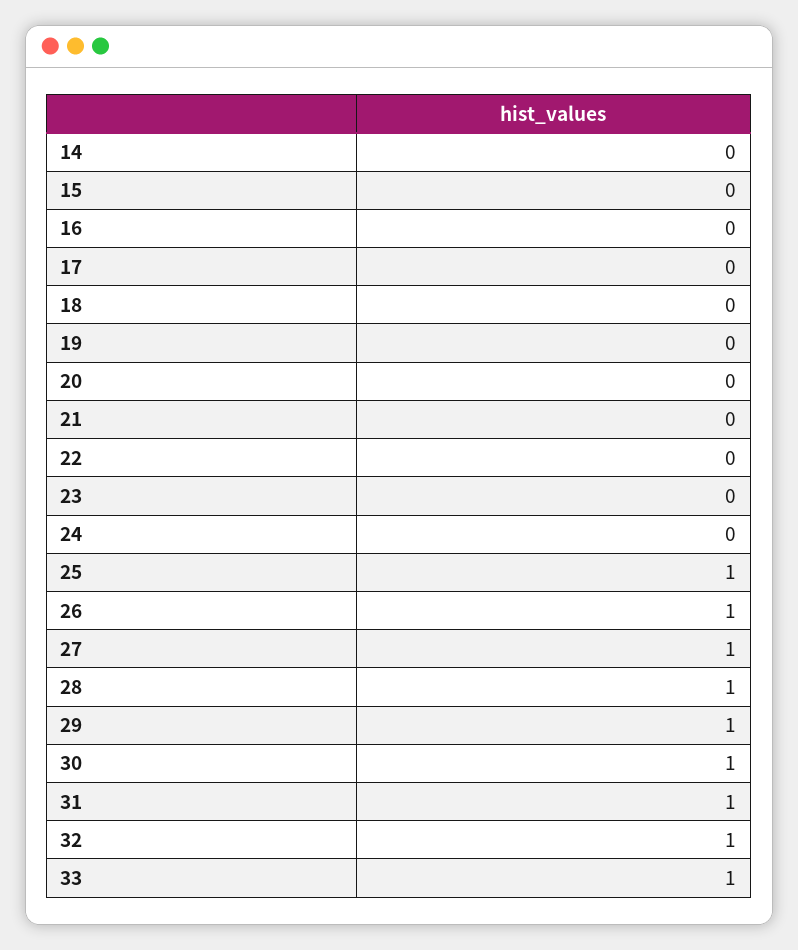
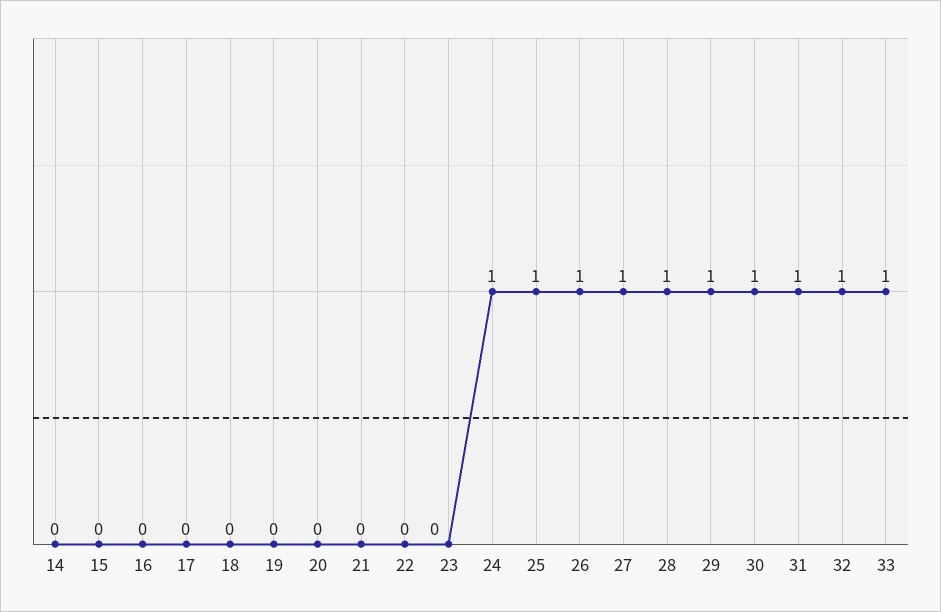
  {
    "14": 0,
    "15": 0,
    "16": 0,
    "17": 0,
    "18": 0,
    "19": 0,
    "20": 0,
    "21": 0,
    "22": 0,
    "23": 0,
-   "24": 0,
+   "24": 1,
    "25": 1,
    "26": 1,
    "27": 1,
    "28": 1,
    "29": 1,
    "30": 1,
    "31": 1,
    "32": 1,
    "33": 1
  }

